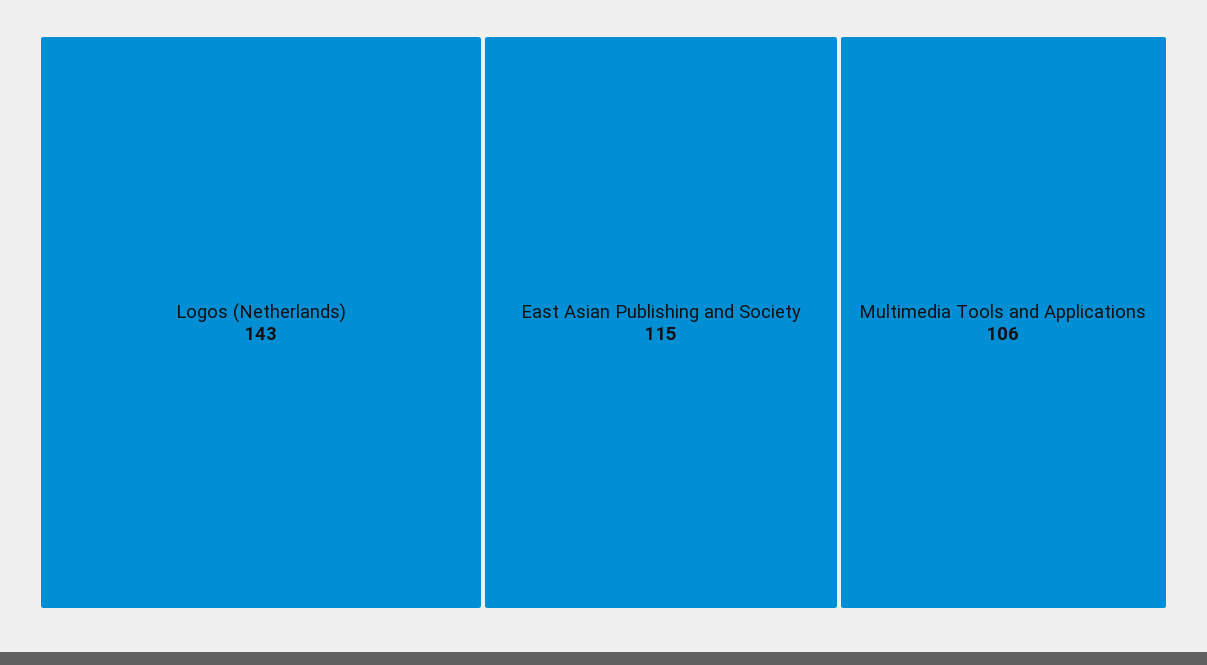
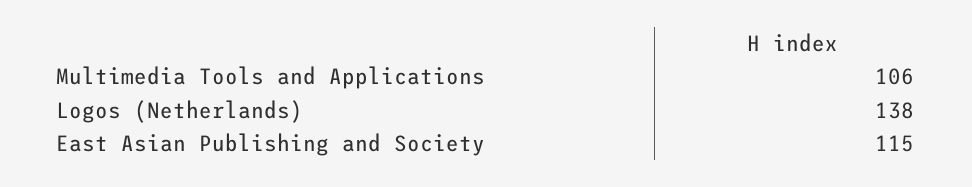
  {
-   "Logos (Netherlands)": 143,
+   "Logos (Netherlands)": 138,
    "East Asian Publishing and Society": 115,
    "Multimedia Tools and Applications": 106
  }

